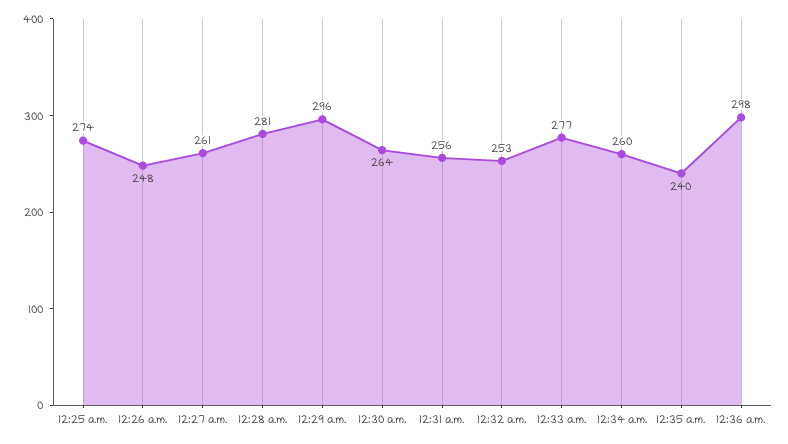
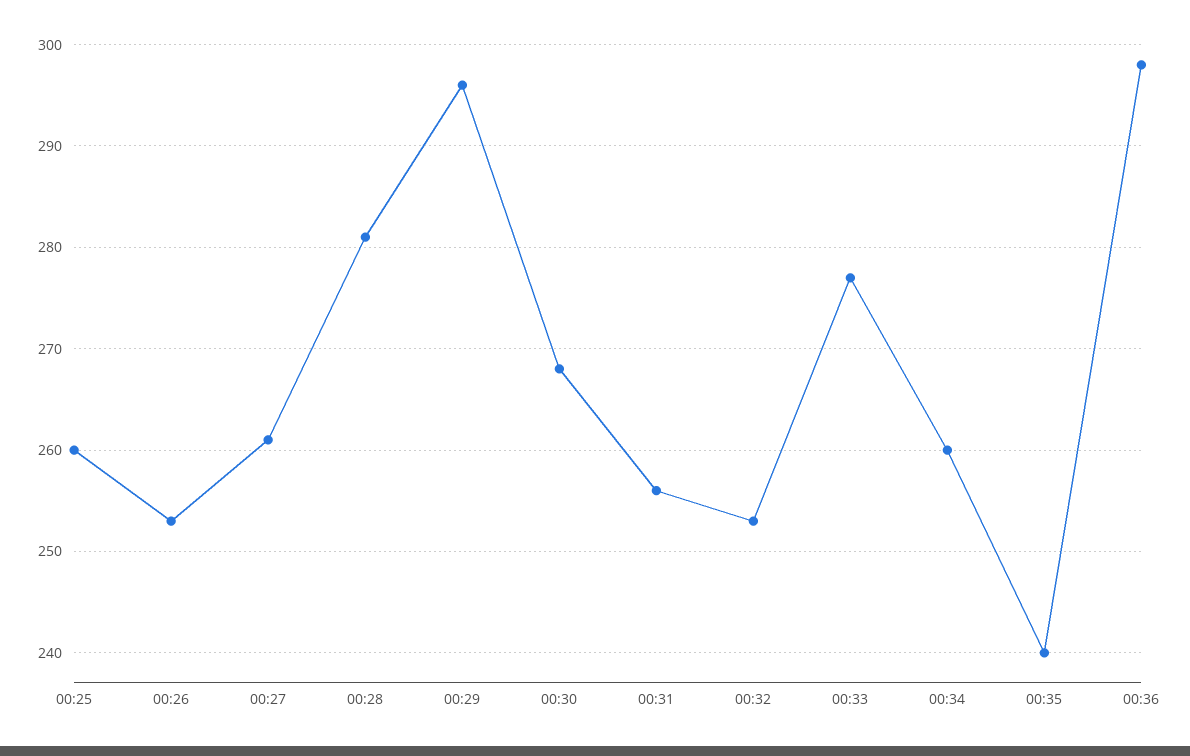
  {
-   "12:25 a.m.": 274,
+   "12:25 a.m.": 260,
-   "12:26 a.m.": 248,
+   "12:26 a.m.": 253,
    "12:27 a.m.": 261,
    "12:28 a.m.": 281,
    "12:29 a.m.": 296,
-   "12:30 a.m.": 264,
+   "12:30 a.m.": 268,
    "12:31 a.m.": 256,
    "12:32 a.m.": 253,
    "12:33 a.m.": 277,
    "12:34 a.m.": 260,
    "12:35 a.m.": 240,
    "12:36 a.m.": 298
  }

